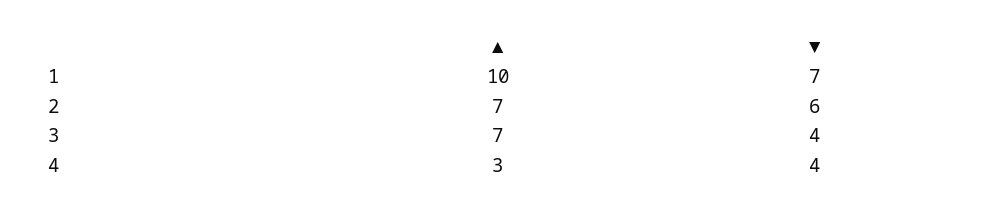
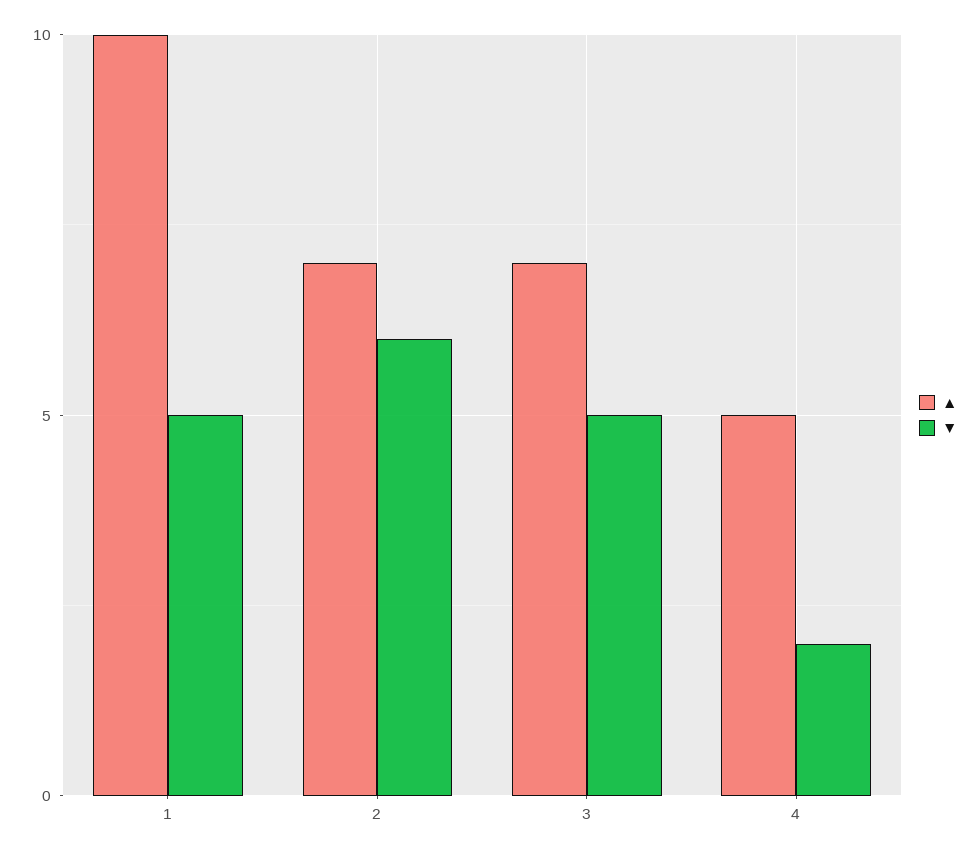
  {
    "▲": {
      "1": 10,
      "2": 7,
      "3": 7,
-     "4": 3
+     "4": 5
    },
    "▼": {
-     "1": 7,
+     "1": 5,
      "2": 6,
-     "3": 4,
+     "3": 5,
-     "4": 4
+     "4": 2
    }
  }

